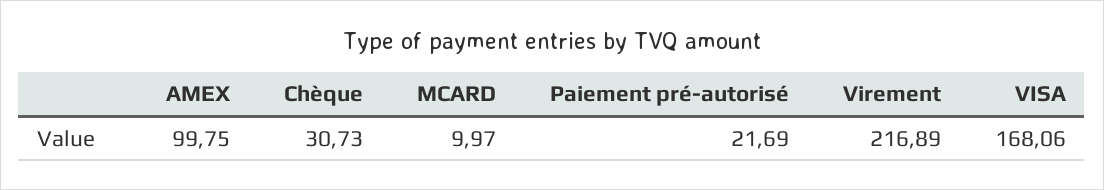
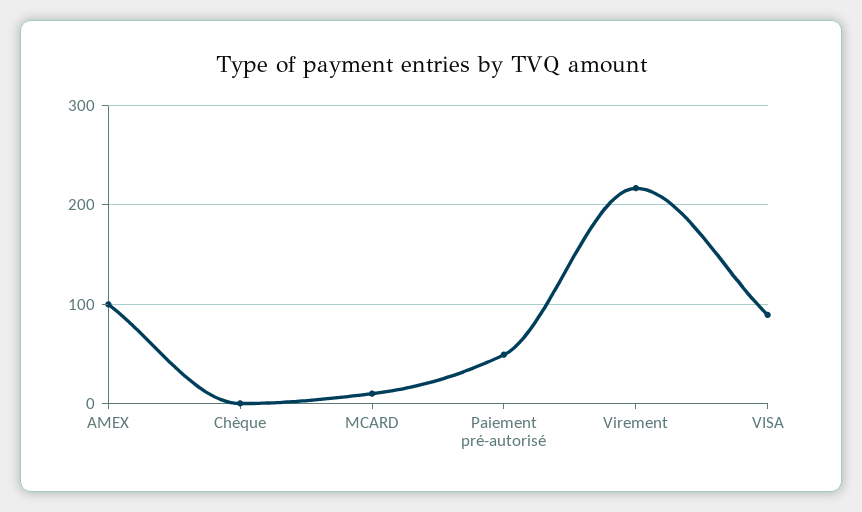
  {
    "AMEX": 99.75,
-   "Chèque": 30.73,
+   "Chèque": 0,
    "MCARD": 9.97,
-   "Paiement pré-autorisé": 21.69,
+   "Paiement pré-autorisé": 50,
    "Virement": 216.89,
-   "VISA": 168.06
+   "VISA": 90
  }

